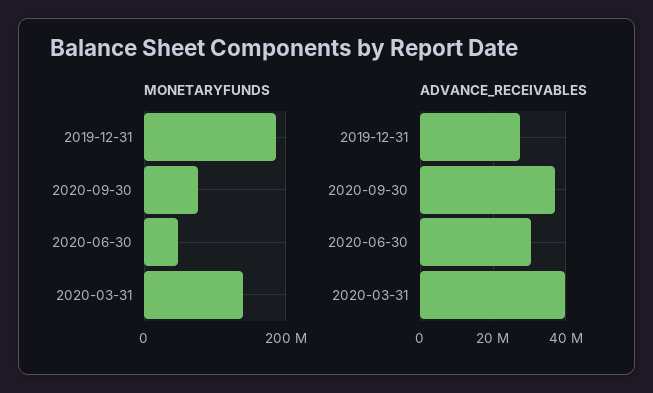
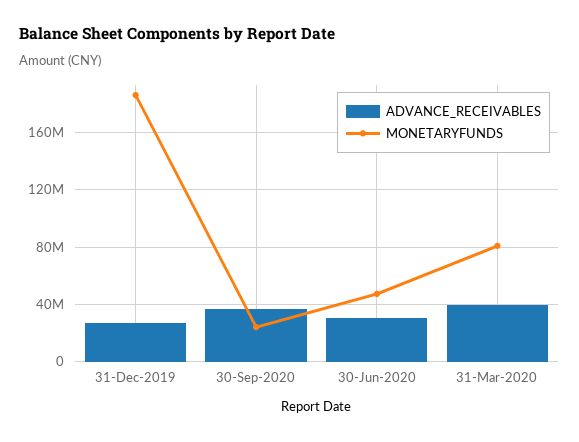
  {
    "MONETARYFUNDS": {
      "2019-12-31": 185000000,
-     "2020-09-30": 80000000,
+     "2020-09-30": 25000000,
      "2020-06-30": 45000000,
-     "2020-03-31": 140000000
+     "2020-03-31": 80000000
    },
    "ADVANCE_RECEIVABLES": {
      "2019-12-31": 28000000,
      "2020-09-30": 38000000,
      "2020-06-30": 30000000,
      "2020-03-31": 40000000
    }
  }

